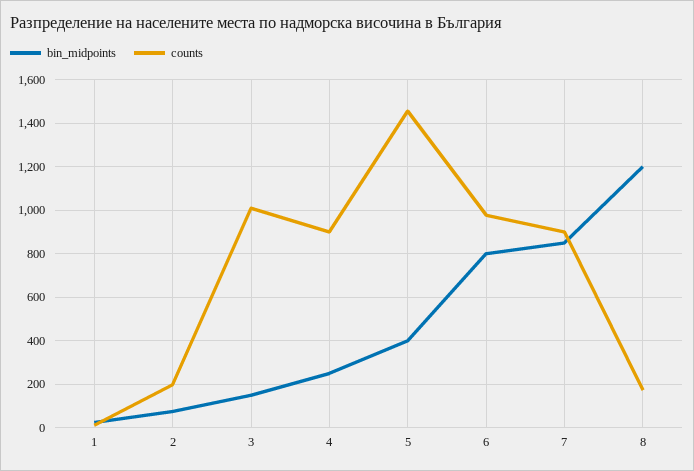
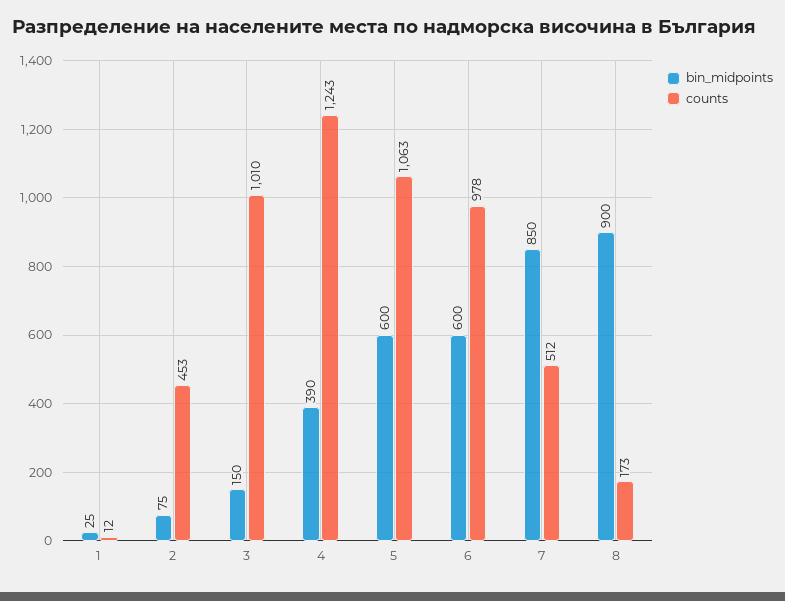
  {
    "bin_midpoints": {
      "1": 25,
      "2": 75,
      "3": 150,
-     "4": 250,
+     "4": 390,
-     "5": 400,
+     "5": 600,
-     "6": 800,
+     "6": 600,
      "7": 850,
-     "8": 1200
+     "8": 900
    },
    "counts": {
      "1": 12,
-     "2": 200,
+     "2": 453,
      "3": 1010,
-     "4": 900,
+     "4": 1243,
-     "5": 1450,
+     "5": 1063,
      "6": 978,
-     "7": 900,
+     "7": 512,
      "8": 173
    }
  }

